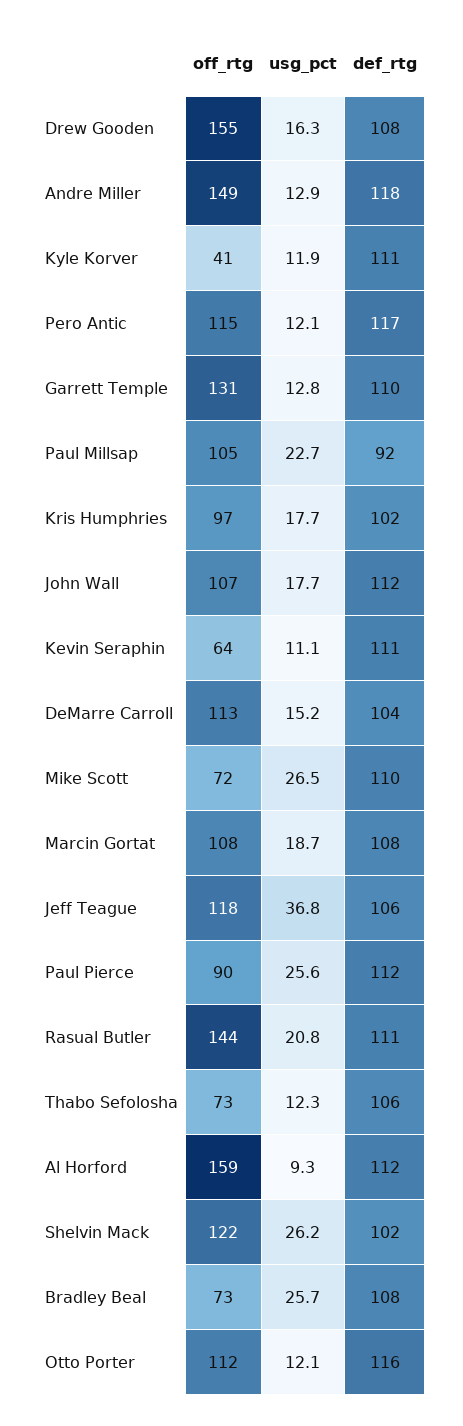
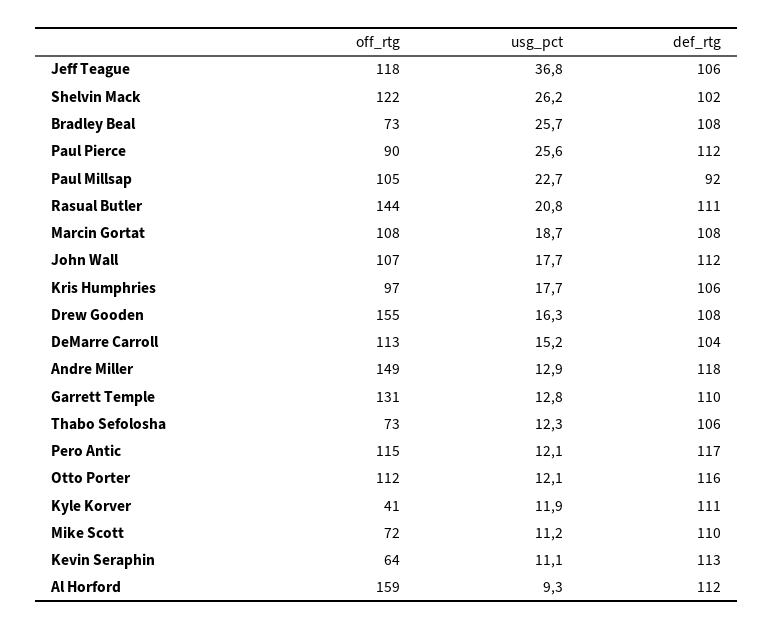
  {
    "off_rtg": {
      "Drew Gooden": 155,
      "Andre Miller": 149,
      "Kyle Korver": 41,
      "Pero Antic": 115,
      "Garrett Temple": 131,
      "Paul Millsap": 105,
      "Kris Humphries": 97,
      "John Wall": 107,
      "Kevin Seraphin": 64,
      "DeMarre Carroll": 113,
      "Mike Scott": 72,
      "Marcin Gortat": 108,
      "Jeff Teague": 118,
      "Paul Pierce": 90,
      "Rasual Butler": 144,
      "Thabo Sefolosha": 73,
      "Al Horford": 159,
      "Shelvin Mack": 122,
      "Bradley Beal": 73,
      "Otto Porter": 112
    },
    "usg_pct": {
      "Drew Gooden": 16.3,
      "Andre Miller": 12.9,
      "Kyle Korver": 11.9,
      "Pero Antic": 12.1,
      "Garrett Temple": 12.8,
      "Paul Millsap": 22.7,
      "Kris Humphries": 17.7,
      "John Wall": 17.7,
      "Kevin Seraphin": 11.1,
      "DeMarre Carroll": 15.2,
-     "Mike Scott": 26.5,
+     "Mike Scott": 11.2,
      "Marcin Gortat": 18.7,
      "Jeff Teague": 36.8,
      "Paul Pierce": 25.6,
      "Rasual Butler": 20.8,
      "Thabo Sefolosha": 12.3,
      "Al Horford": 9.3,
      "Shelvin Mack": 26.2,
      "Bradley Beal": 25.7,
      "Otto Porter": 12.1
    },
    "def_rtg": {
      "Drew Gooden": 108,
      "Andre Miller": 118,
      "Kyle Korver": 111,
      "Pero Antic": 117,
      "Garrett Temple": 110,
      "Paul Millsap": 92,
-     "Kris Humphries": 102,
+     "Kris Humphries": 106,
      "John Wall": 112,
-     "Kevin Seraphin": 111,
+     "Kevin Seraphin": 113,
      "DeMarre Carroll": 104,
      "Mike Scott": 110,
      "Marcin Gortat": 108,
      "Jeff Teague": 106,
      "Paul Pierce": 112,
      "Rasual Butler": 111,
      "Thabo Sefolosha": 106,
      "Al Horford": 112,
      "Shelvin Mack": 102,
      "Bradley Beal": 108,
      "Otto Porter": 116
    }
  }

